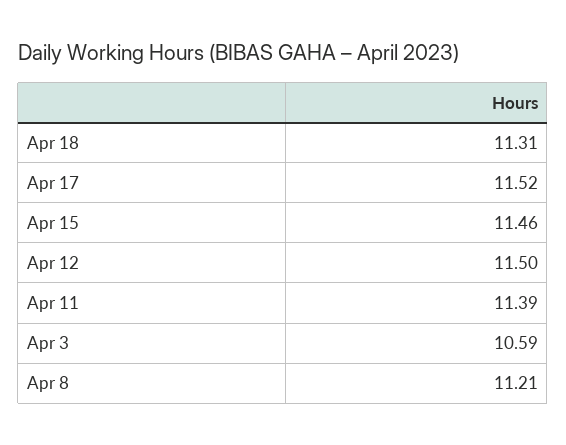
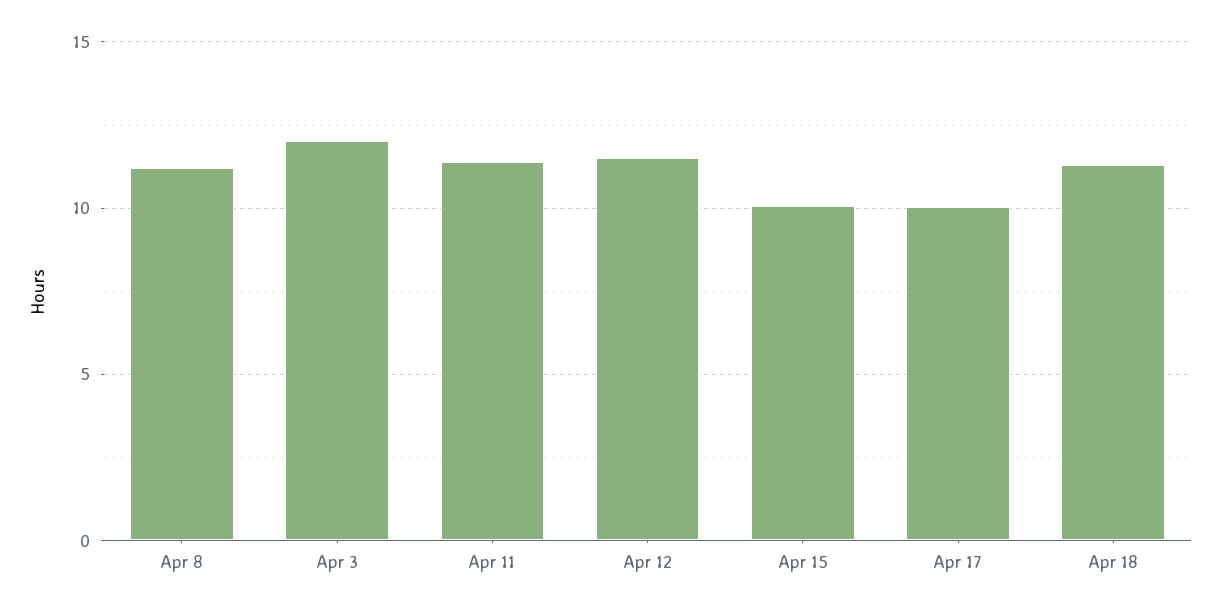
  {
    "Apr 18": 11.31,
-   "Apr 17": 11.52,
+   "Apr 17": 10,
-   "Apr 15": 11.46,
+   "Apr 15": 10,
    "Apr 12": 11.5,
    "Apr 11": 11.39,
-   "Apr 3": 10.59,
+   "Apr 3": 12,
    "Apr 8": 11.21
  }

